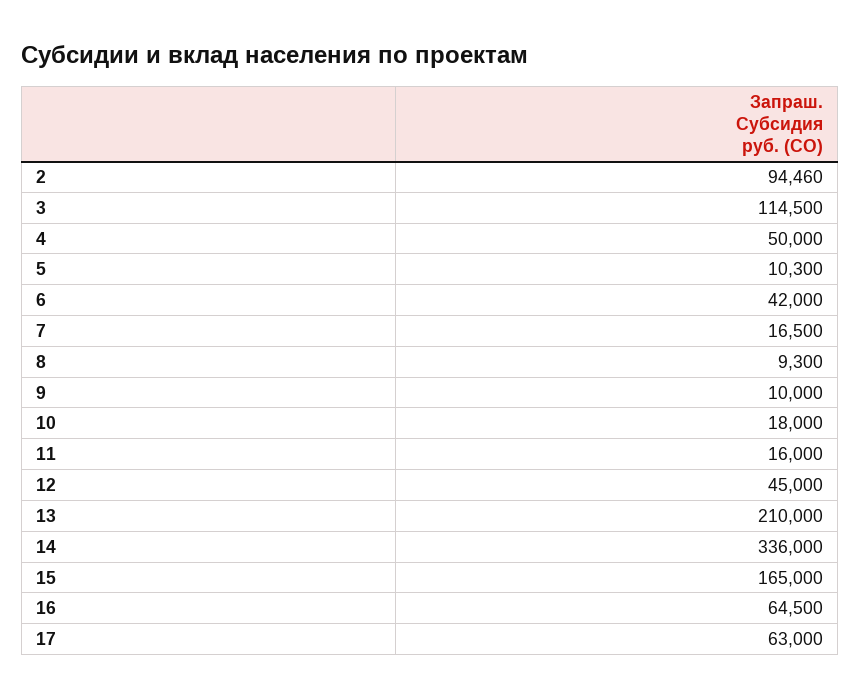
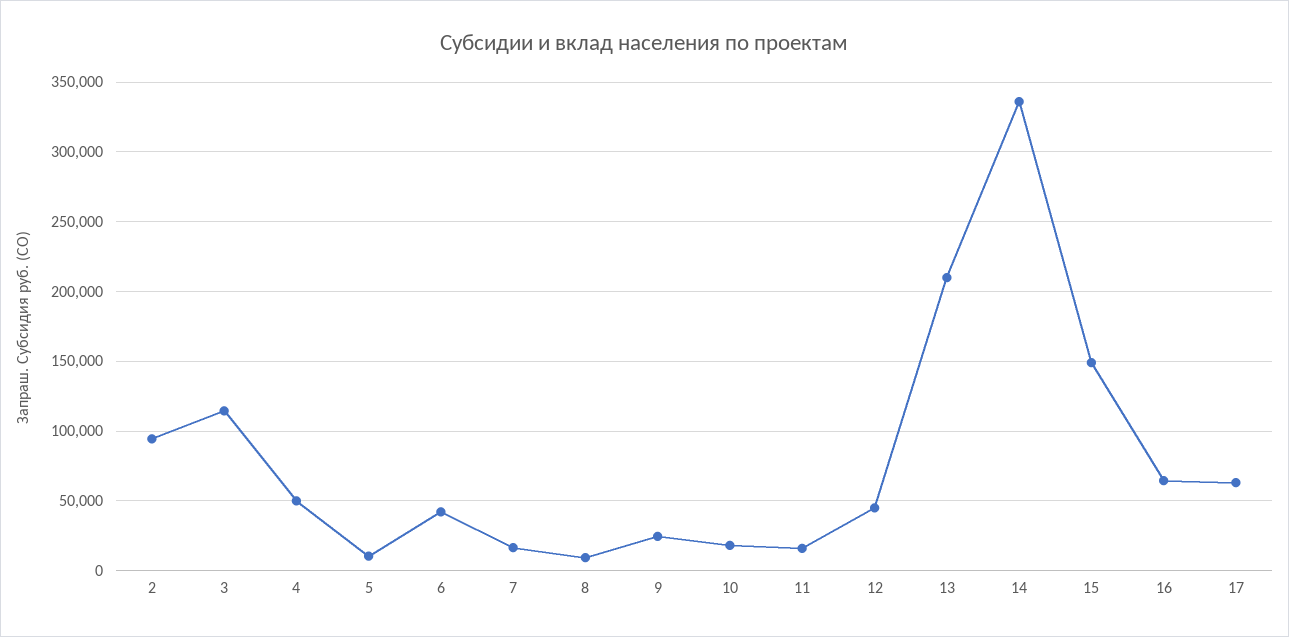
  {
    "2": 94460,
    "3": 114500,
    "4": 50000,
    "5": 10300,
    "6": 42000,
    "7": 16500,
    "8": 9300,
-   "9": 10000,
+   "9": 25000,
    "10": 18000,
    "11": 16000,
    "12": 45000,
    "13": 210000,
    "14": 336000,
-   "15": 165000,
+   "15": 150000,
    "16": 64500,
    "17": 63000
  }

